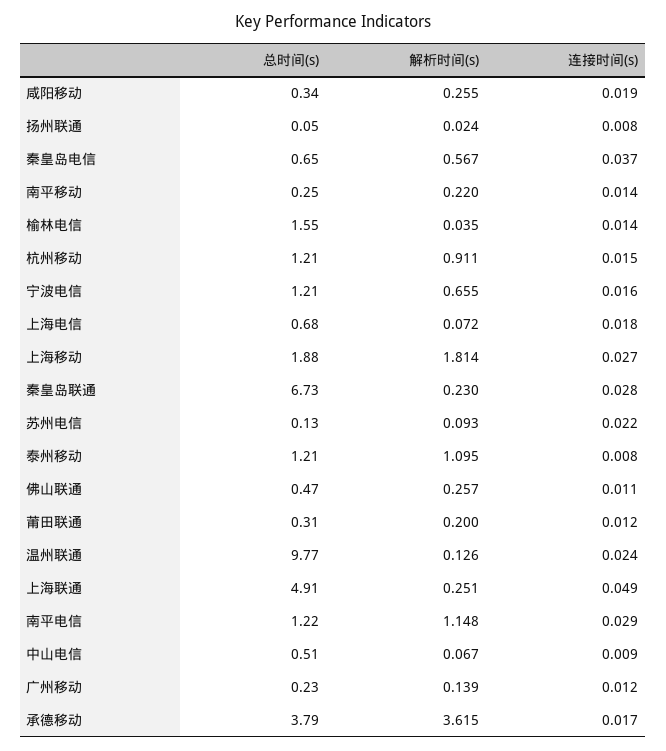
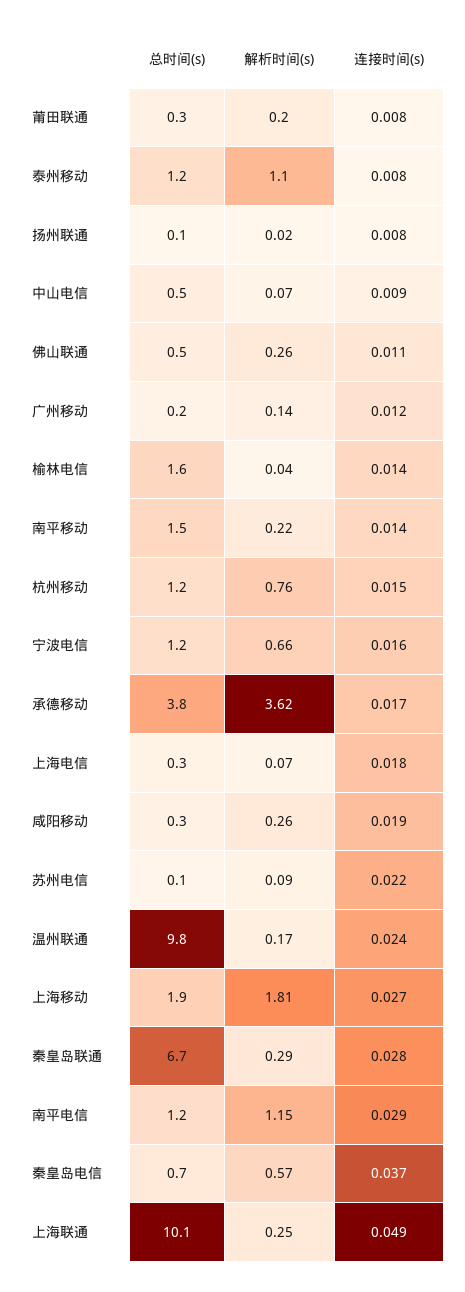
  {
    "总时间(s)": {
      "咸阳移动": 0.34,
      "扬州联通": 0.05,
      "秦皇岛电信": 0.65,
-     "南平移动": 0.25,
+     "南平移动": 1.5,
      "榆林电信": 1.55,
      "杭州移动": 1.21,
      "宁波电信": 1.21,
-     "上海电信": 0.68,
+     "上海电信": 0.3,
      "上海移动": 1.88,
      "秦皇岛联通": 6.73,
      "苏州电信": 0.13,
      "泰州移动": 1.21,
      "佛山联通": 0.47,
      "莆田联通": 0.31,
      "温州联通": 9.77,
-     "上海联通": 4.91,
+     "上海联通": 10.1,
      "南平电信": 1.22,
      "中山电信": 0.51,
      "广州移动": 0.23,
      "承德移动": 3.79
    },
    "解析时间(s)": {
      "咸阳移动": 0.255,
      "扬州联通": 0.024,
      "秦皇岛电信": 0.567,
      "南平移动": 0.22,
      "榆林电信": 0.035,
-     "杭州移动": 0.911,
+     "杭州移动": 0.76,
      "宁波电信": 0.655,
      "上海电信": 0.072,
      "上海移动": 1.814,
-     "秦皇岛联通": 0.23,
+     "秦皇岛联通": 0.29,
      "苏州电信": 0.093,
      "泰州移动": 1.095,
      "佛山联通": 0.257,
      "莆田联通": 0.2,
-     "温州联通": 0.126,
+     "温州联通": 0.17,
      "上海联通": 0.251,
      "南平电信": 1.148,
      "中山电信": 0.067,
      "广州移动": 0.139,
      "承德移动": 3.615
    },
    "连接时间(s)": {
      "咸阳移动": 0.019,
      "扬州联通": 0.008,
      "秦皇岛电信": 0.037,
      "南平移动": 0.014,
      "榆林电信": 0.014,
      "杭州移动": 0.015,
      "宁波电信": 0.016,
      "上海电信": 0.018,
      "上海移动": 0.027,
      "秦皇岛联通": 0.028,
      "苏州电信": 0.022,
      "泰州移动": 0.008,
      "佛山联通": 0.011,
-     "莆田联通": 0.012,
+     "莆田联通": 0.008,
      "温州联通": 0.024,
      "上海联通": 0.049,
      "南平电信": 0.029,
      "中山电信": 0.009,
      "广州移动": 0.012,
      "承德移动": 0.017
    }
  }

